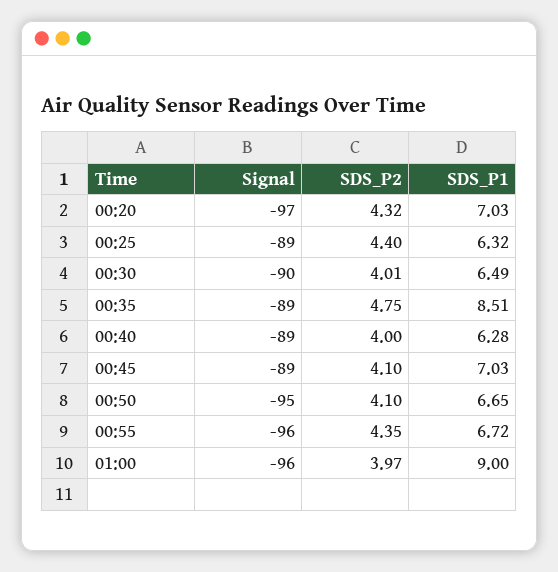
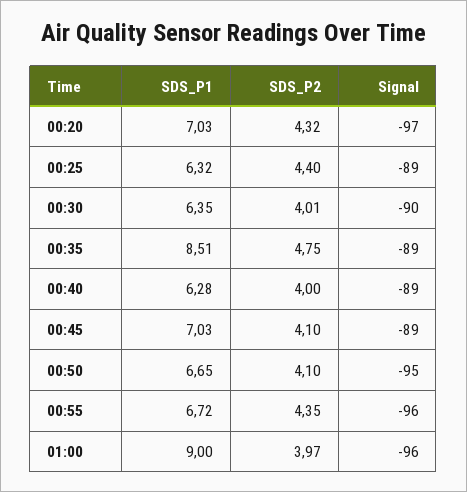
  {
    "Signal": {
      "00:20": -97,
      "00:25": -89,
      "00:30": -90,
      "00:35": -89,
      "00:40": -89,
      "00:45": -89,
      "00:50": -95,
      "00:55": -96,
      "01:00": -96
    },
    "SDS_P2": {
      "00:20": 4.32,
      "00:25": 4.4,
      "00:30": 4.01,
      "00:35": 4.75,
      "00:40": 4,
      "00:45": 4.1,
      "00:50": 4.1,
      "00:55": 4.35,
      "01:00": 3.97
    },
    "SDS_P1": {
      "00:20": 7.03,
      "00:25": 6.32,
-     "00:30": 6.49,
+     "00:30": 6.35,
      "00:35": 8.51,
      "00:40": 6.28,
      "00:45": 7.03,
      "00:50": 6.65,
      "00:55": 6.72,
      "01:00": 9
    }
  }

